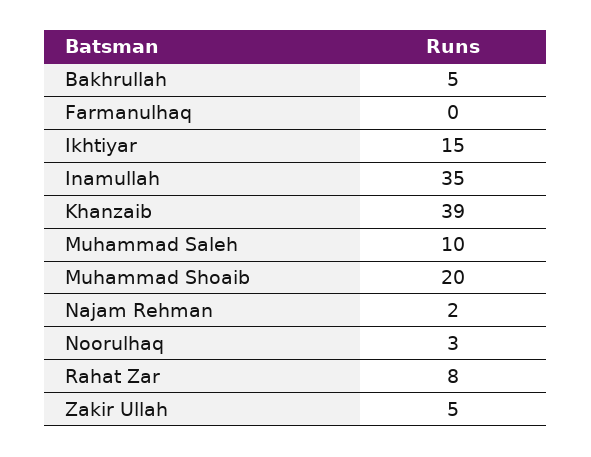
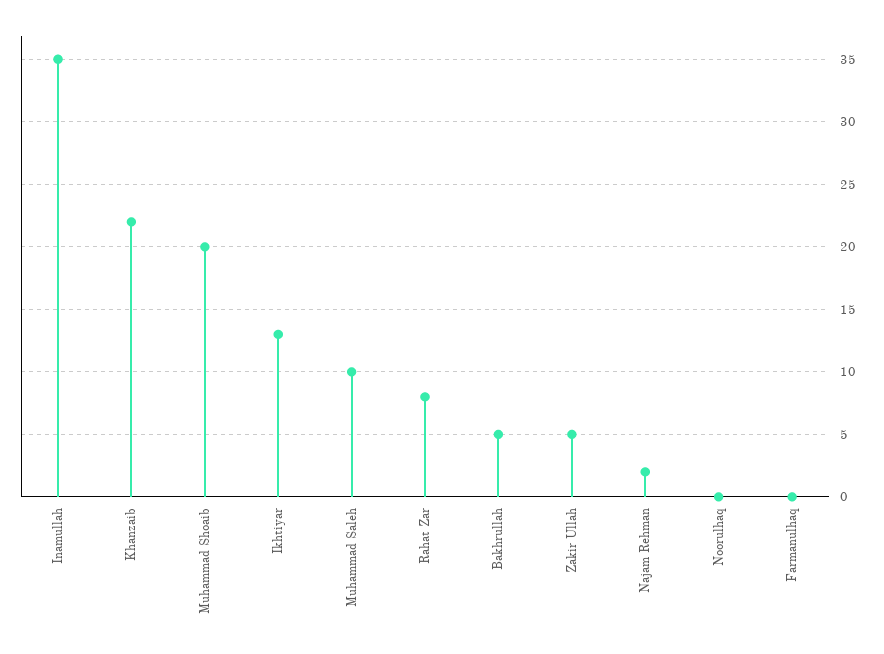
  {
    "Bakhrullah": 5,
    "Farmanulhaq": 0,
-   "Ikhtiyar": 15,
+   "Ikhtiyar": 13,
    "Inamullah": 35,
-   "Khanzaib": 39,
+   "Khanzaib": 22,
    "Muhammad Saleh": 10,
    "Muhammad Shoaib": 20,
    "Najam Rehman": 2,
-   "Noorulhaq": 3,
+   "Noorulhaq": 0,
    "Rahat Zar": 8,
    "Zakir Ullah": 5
  }

